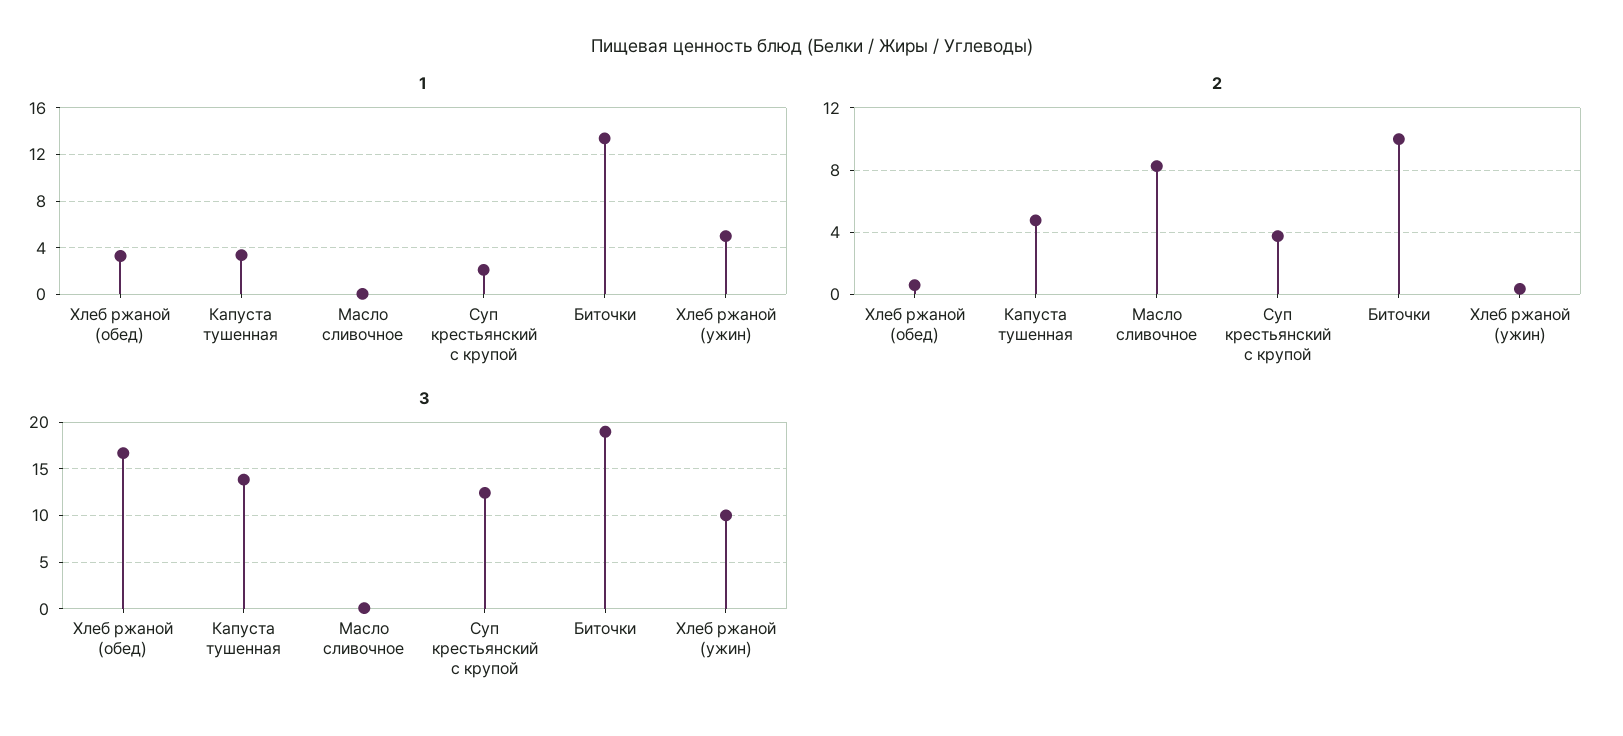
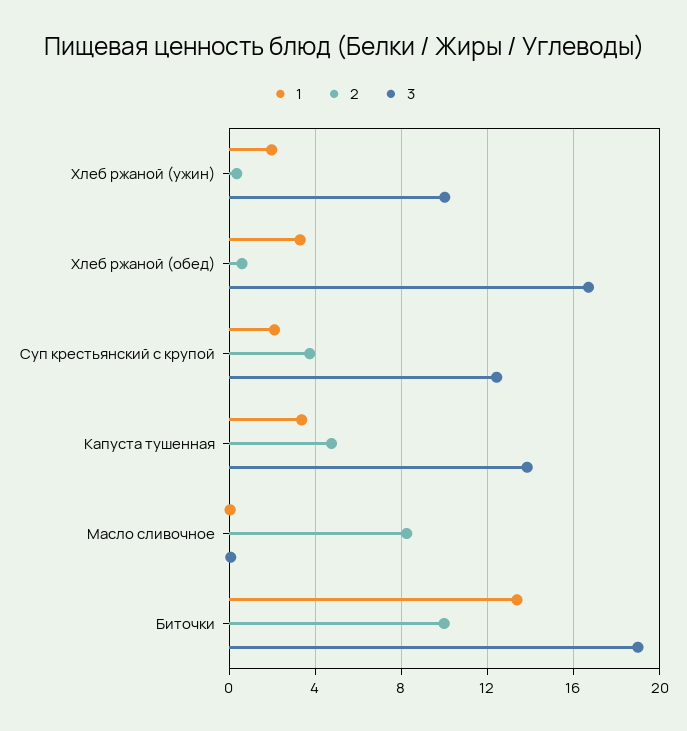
  {
    "1": {
      "Хлеб ржаной (обед)": 3.5,
      "Капуста тушенная": 3.5,
      "Масло сливочное": 0,
      "Суп крестьянский с крупой": 2,
      "Биточки": 13.5,
-     "Хлеб ржаной (ужин)": 5
+     "Хлеб ржаной (ужин)": 2
    },
    "2": {
      "Хлеб ржаной (обед)": 0.5,
      "Капуста тушенная": 5,
      "Масло сливочное": 8.5,
      "Суп крестьянский с крупой": 4,
      "Биточки": 10,
      "Хлеб ржаной (ужин)": 0.5
    },
    "3": {
      "Хлеб ржаной (обед)": 16.5,
      "Капуста тушенная": 14,
      "Масло сливочное": 0,
      "Суп крестьянский с крупой": 12.5,
      "Биточки": 19,
      "Хлеб ржаной (ужин)": 10
    }
  }

